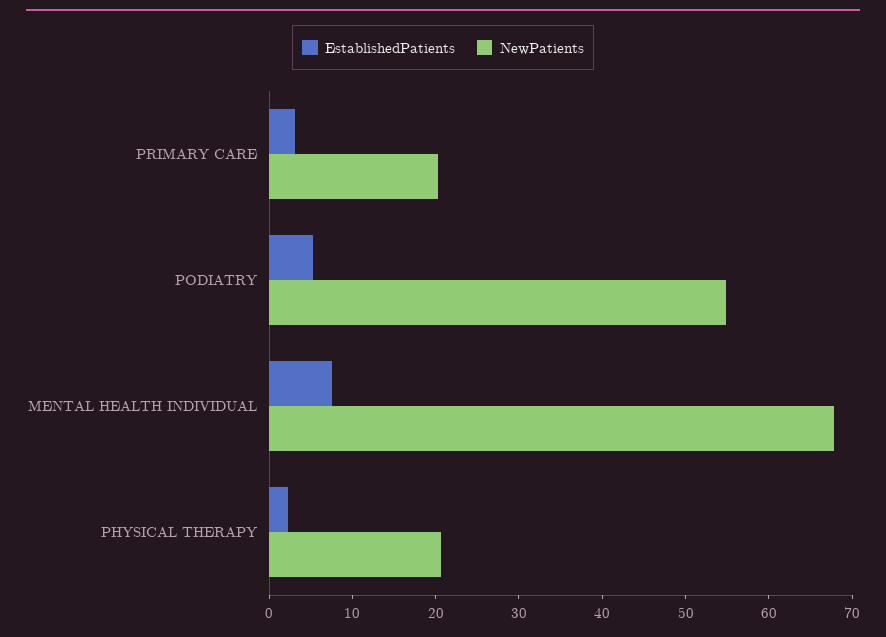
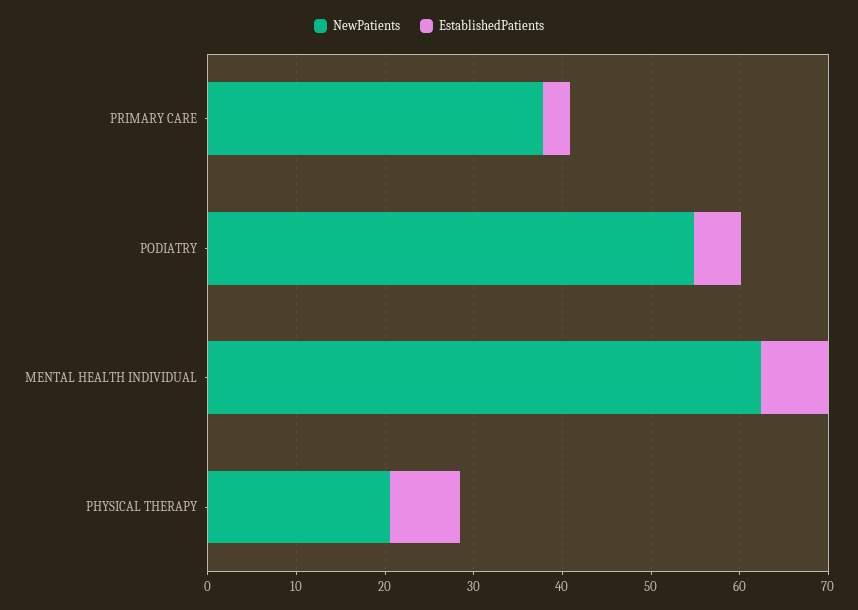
  {
    "EstablishedPatients": {
      "PRIMARY CARE": 4,
      "PODIATRY": 6,
      "MENTAL HEALTH INDIVIDUAL": 8,
-     "PHYSICAL THERAPY": 2
+     "PHYSICAL THERAPY": 8
    },
    "NewPatients": {
-     "PRIMARY CARE": 20,
+     "PRIMARY CARE": 38,
      "PODIATRY": 54,
-     "MENTAL HEALTH INDIVIDUAL": 68,
+     "MENTAL HEALTH INDIVIDUAL": 62,
      "PHYSICAL THERAPY": 20
    }
  }

